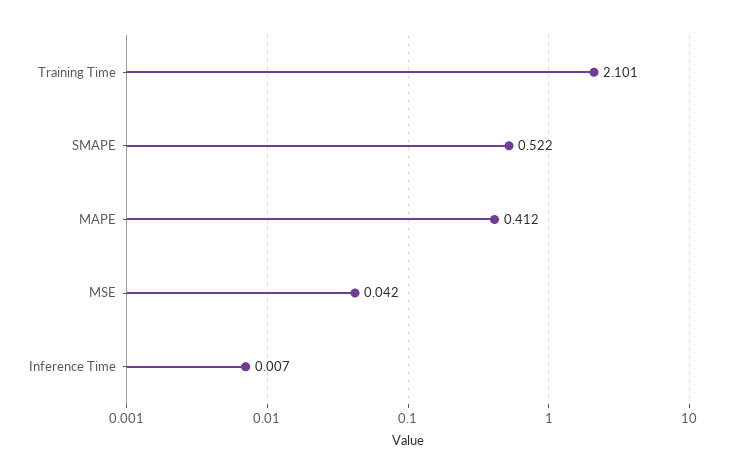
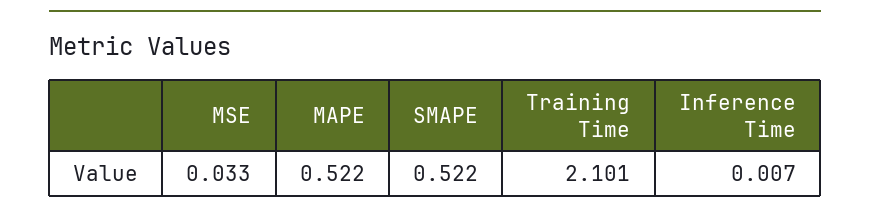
  {
    "Training Time": 2.101,
    "SMAPE": 0.522,
-   "MAPE": 0.412,
+   "MAPE": 0.522,
-   "MSE": 0.042,
+   "MSE": 0.033,
    "Inference Time": 0.007
  }

